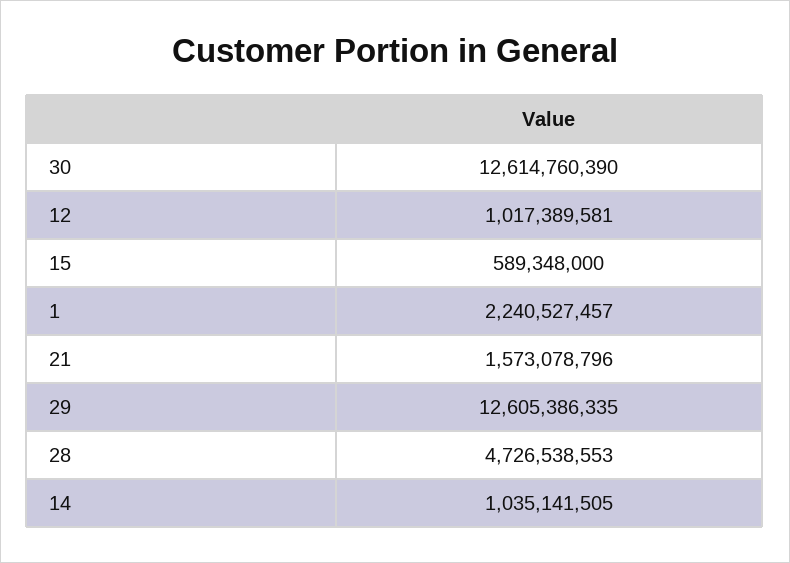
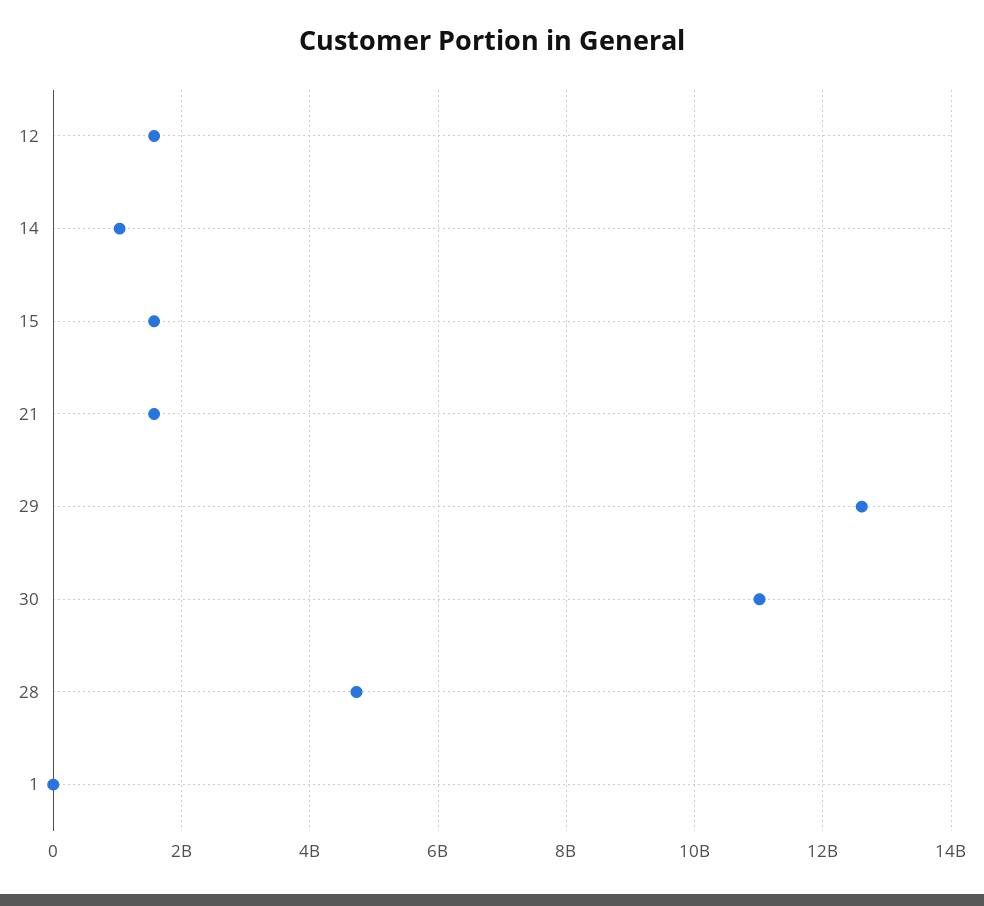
  {
-   "30": 12614760390,
+   "30": 11000000000,
-   "12": 1017389581,
+   "12": 1600000000,
-   "15": 589348000,
+   "15": 1600000000,
-   "1": 2240527457,
+   "1": 0,
    "21": 1573078796,
    "29": 12605386335,
    "28": 4726538553,
    "14": 1035141505
  }

